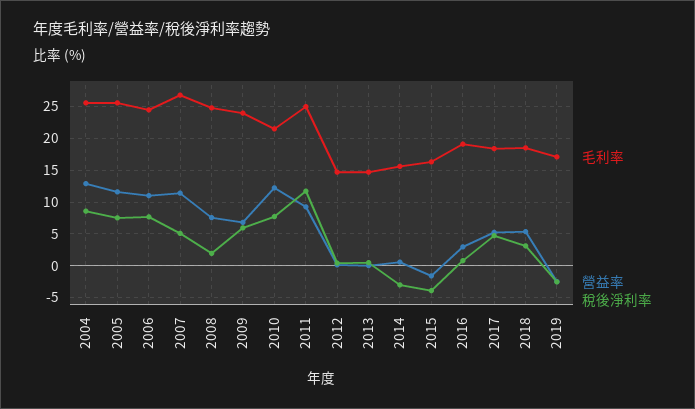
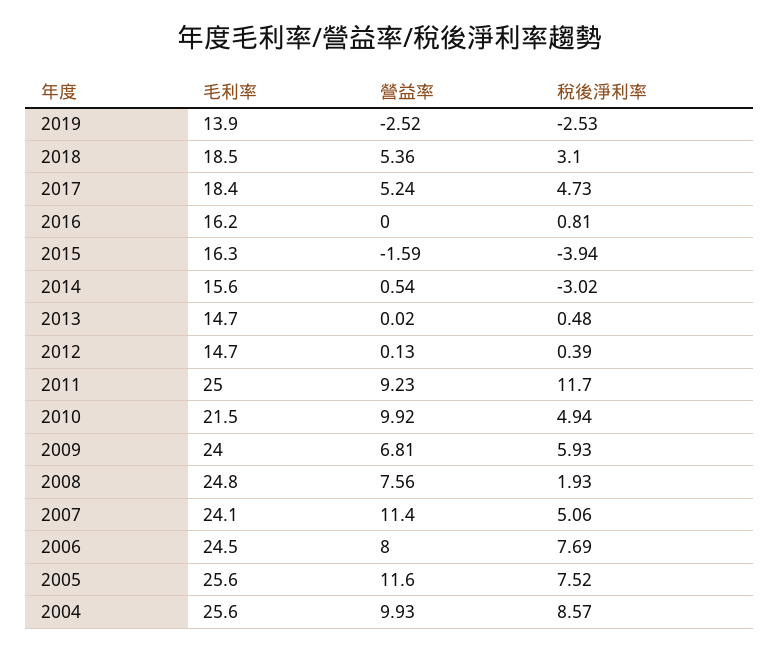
  {
    "毛利率": {
      "2004": 25.6,
      "2005": 25.6,
      "2006": 24.5,
-     "2007": 27,
+     "2007": 24.1,
      "2008": 24.8,
      "2009": 24,
      "2010": 21.5,
      "2011": 25,
      "2012": 14.7,
      "2013": 14.7,
      "2014": 15.6,
      "2015": 16.3,
-     "2016": 19,
+     "2016": 16.2,
      "2017": 18.4,
      "2018": 18.5,
-     "2019": 17
+     "2019": 13.9
    },
    "營益率": {
-     "2004": 13,
+     "2004": 9.93,
      "2005": 11.6,
-     "2006": 11,
+     "2006": 8,
      "2007": 11.4,
      "2008": 7.56,
      "2009": 6.81,
-     "2010": 12,
+     "2010": 9.92,
      "2011": 9.23,
      "2012": 0.13,
      "2013": 0.02,
      "2014": 0.54,
      "2015": -1.59,
-     "2016": 3,
+     "2016": 0,
      "2017": 5.24,
      "2018": 5.36,
      "2019": -2.52
    },
    "稅後淨利率": {
      "2004": 8.57,
      "2005": 7.52,
      "2006": 7.69,
      "2007": 5.06,
      "2008": 1.93,
      "2009": 5.93,
-     "2010": 8,
+     "2010": 4.94,
      "2011": 11.7,
      "2012": 0.39,
      "2013": 0.48,
      "2014": -3.02,
      "2015": -3.94,
      "2016": 0.81,
      "2017": 4.73,
      "2018": 3.1,
      "2019": -2.53
    }
  }

